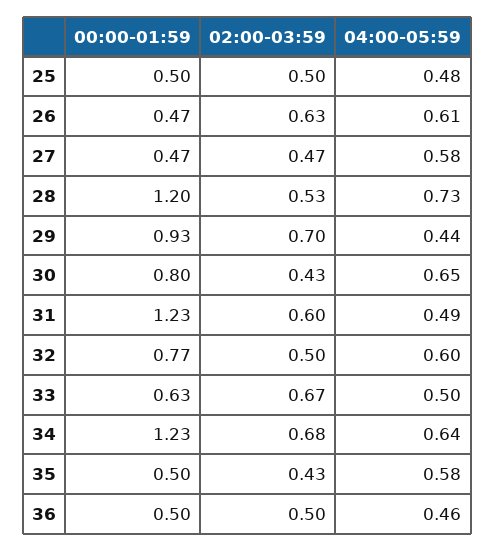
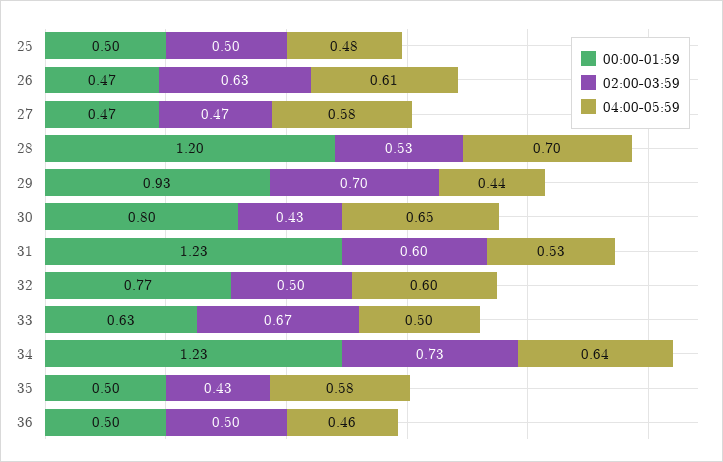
  {
    "00:00-01:59": {
      "25": 0.5,
      "26": 0.47,
      "27": 0.47,
      "28": 1.2,
      "29": 0.93,
      "30": 0.8,
      "31": 1.23,
      "32": 0.77,
      "33": 0.63,
      "34": 1.23,
      "35": 0.5,
      "36": 0.5
    },
    "02:00-03:59": {
      "25": 0.5,
      "26": 0.63,
      "27": 0.47,
      "28": 0.53,
      "29": 0.7,
      "30": 0.43,
      "31": 0.6,
      "32": 0.5,
      "33": 0.67,
-     "34": 0.68,
+     "34": 0.73,
      "35": 0.43,
      "36": 0.5
    },
    "04:00-05:59": {
      "25": 0.48,
      "26": 0.61,
      "27": 0.58,
-     "28": 0.73,
+     "28": 0.7,
      "29": 0.44,
      "30": 0.65,
-     "31": 0.49,
+     "31": 0.53,
      "32": 0.6,
      "33": 0.5,
      "34": 0.64,
      "35": 0.58,
      "36": 0.46
    }
  }

